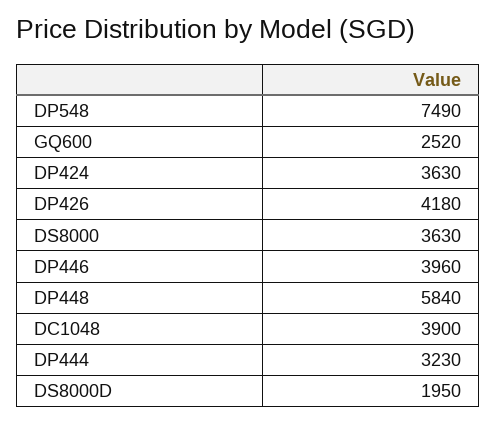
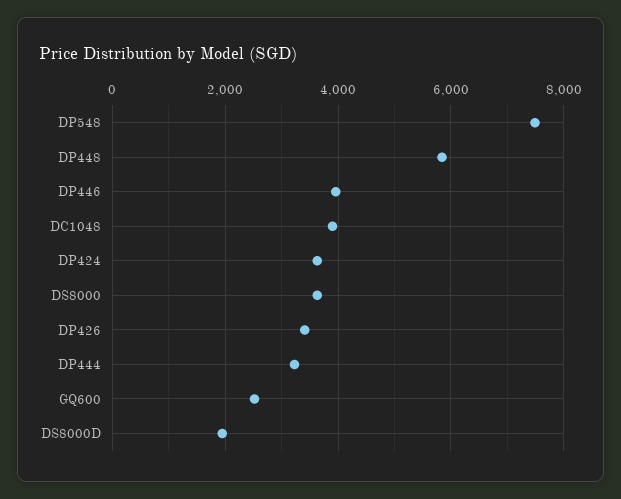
  {
    "DP548": 7490,
    "GQ600": 2520,
    "DP424": 3630,
-   "DP426": 4180,
+   "DP426": 3400,
    "DS8000": 3630,
    "DP446": 3960,
    "DP448": 5840,
    "DC1048": 3900,
    "DP444": 3230,
    "DS8000D": 1950
  }

